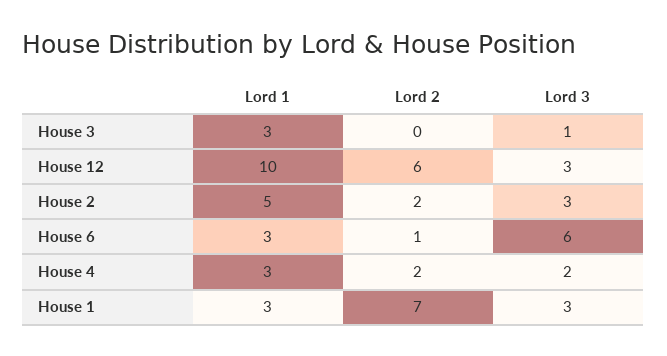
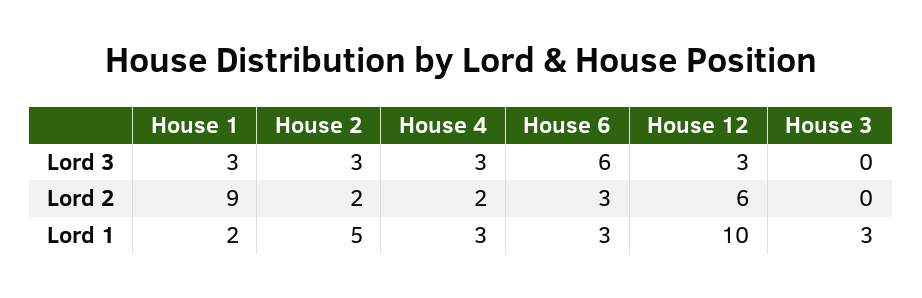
  {
    "Lord 1": {
      "House 3": 3,
      "House 12": 10,
      "House 2": 5,
      "House 6": 3,
      "House 4": 3,
-     "House 1": 3
+     "House 1": 2
    },
    "Lord 2": {
      "House 3": 0,
      "House 12": 6,
      "House 2": 2,
-     "House 6": 1,
+     "House 6": 3,
      "House 4": 2,
-     "House 1": 7
+     "House 1": 9
    },
    "Lord 3": {
-     "House 3": 1,
+     "House 3": 0,
      "House 12": 3,
      "House 2": 3,
      "House 6": 6,
-     "House 4": 2,
+     "House 4": 3,
      "House 1": 3
    }
  }

